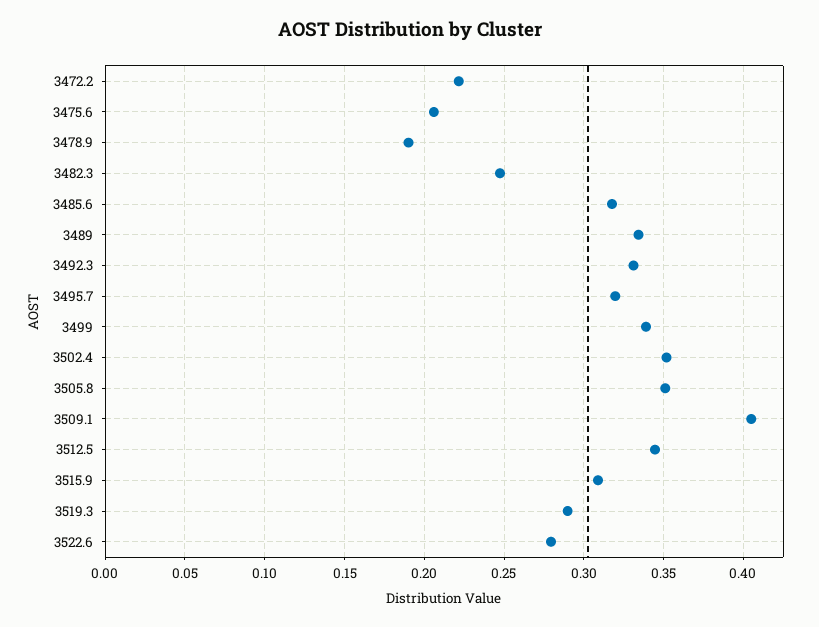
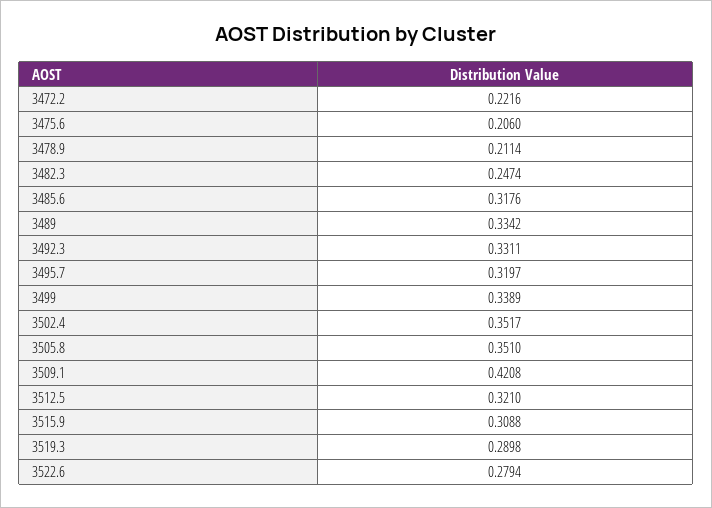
  {
    "3472.2": 0.2216,
    "3475.6": 0.206,
-   "3478.9": 0.19,
+   "3478.9": 0.2114,
    "3482.3": 0.2474,
    "3485.6": 0.3176,
    "3489": 0.3342,
    "3492.3": 0.3311,
    "3495.7": 0.3197,
    "3499": 0.3389,
    "3502.4": 0.3517,
    "3505.8": 0.351,
-   "3509.1": 0.405,
+   "3509.1": 0.4208,
-   "3512.5": 0.345,
+   "3512.5": 0.321,
    "3515.9": 0.3088,
    "3519.3": 0.2898,
    "3522.6": 0.2794
  }

